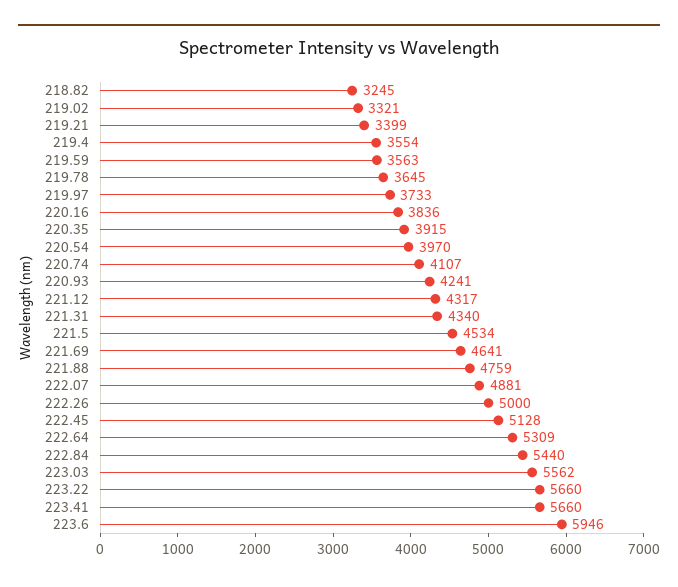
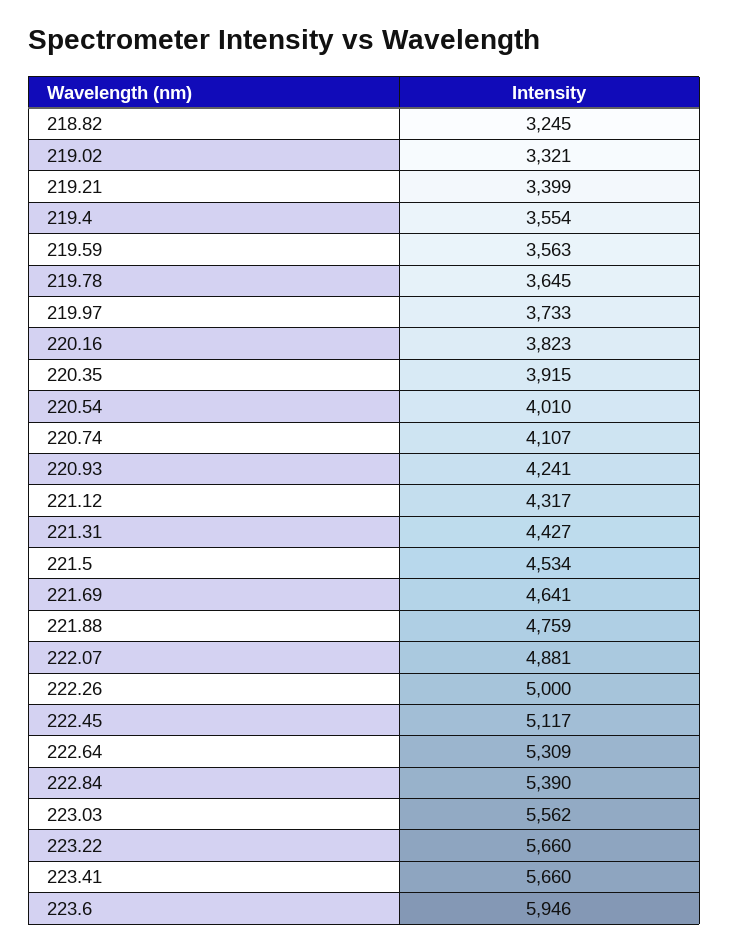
  {
    "218.82": 3245,
    "219.02": 3321,
    "219.21": 3399,
    "219.4": 3554,
    "219.59": 3563,
    "219.78": 3645,
    "219.97": 3733,
-   "220.16": 3836,
+   "220.16": 3823,
    "220.35": 3915,
-   "220.54": 3970,
+   "220.54": 4010,
    "220.74": 4107,
    "220.93": 4241,
    "221.12": 4317,
-   "221.31": 4340,
+   "221.31": 4427,
    "221.5": 4534,
    "221.69": 4641,
    "221.88": 4759,
    "222.07": 4881,
    "222.26": 5000,
-   "222.45": 5128,
+   "222.45": 5117,
    "222.64": 5309,
-   "222.84": 5440,
+   "222.84": 5390,
    "223.03": 5562,
    "223.22": 5660,
    "223.41": 5660,
    "223.6": 5946
  }

